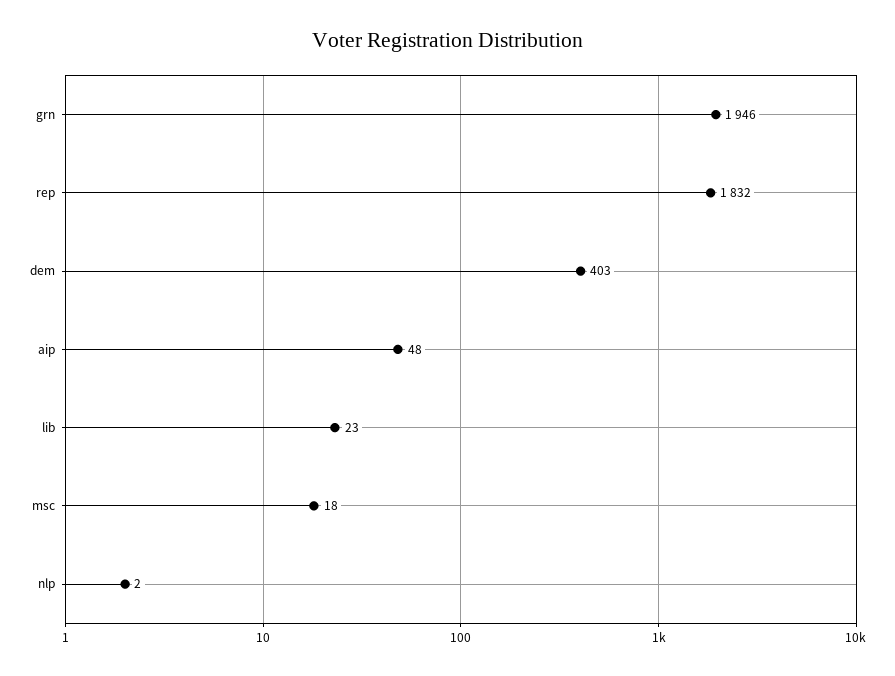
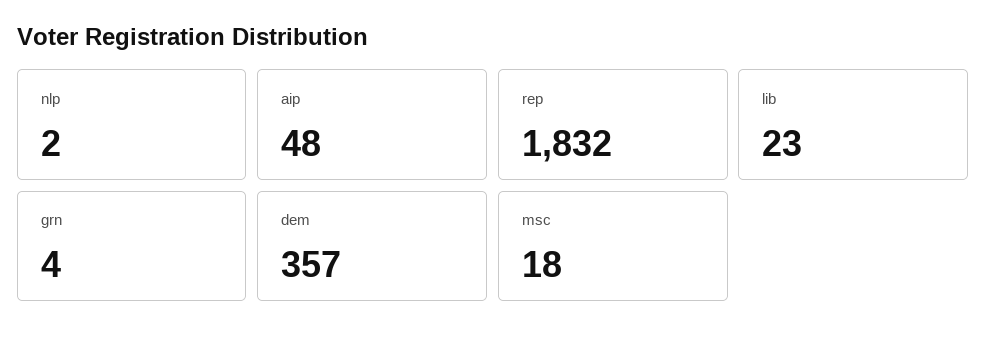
  {
-   "grn": 1946,
+   "grn": 4,
    "rep": 1832,
-   "dem": 403,
+   "dem": 357,
    "aip": 48,
    "lib": 23,
    "msc": 18,
    "nlp": 2
  }

